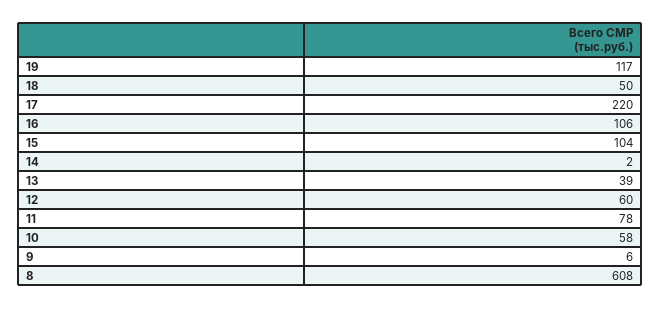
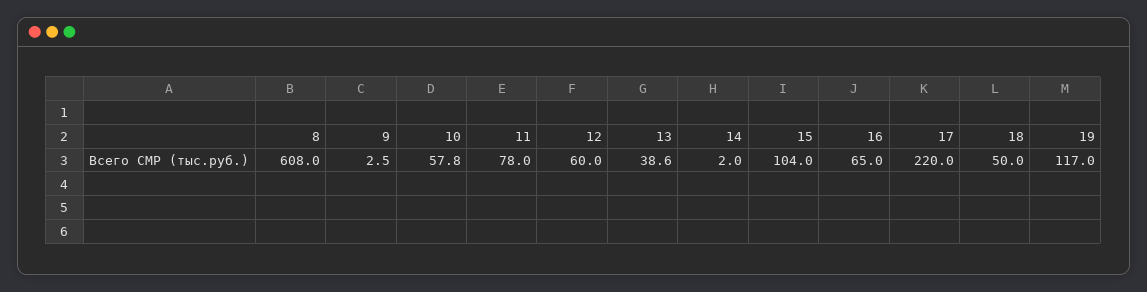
  {
    "19": 117,
    "18": 50,
    "17": 220,
-   "16": 106,
+   "16": 65,
    "15": 104,
    "14": 2,
    "13": 38.6,
    "12": 60,
    "11": 78,
    "10": 57.8,
-   "9": 6,
+   "9": 2.5,
    "8": 608
  }

